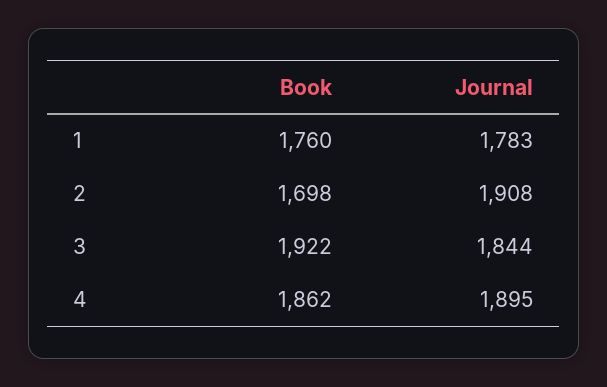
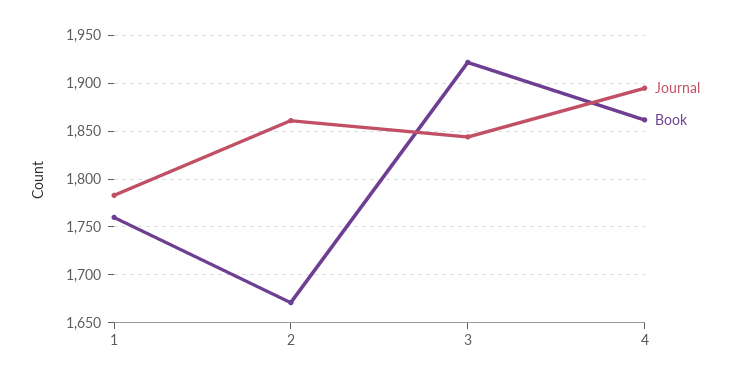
  {
    "Book": {
      "1": 1760,
-     "2": 1698,
+     "2": 1670,
      "3": 1922,
      "4": 1862
    },
    "Journal": {
      "1": 1783,
-     "2": 1908,
+     "2": 1860,
      "3": 1844,
      "4": 1895
    }
  }

